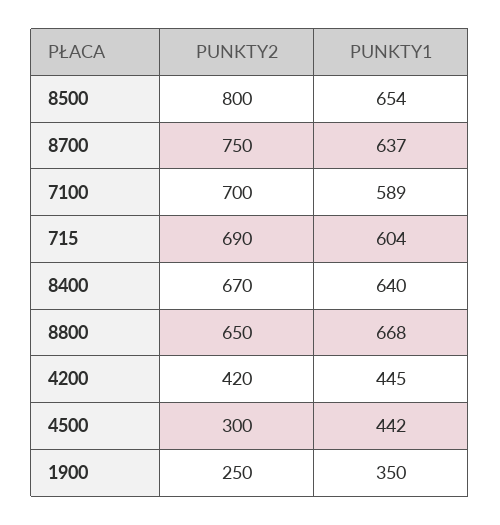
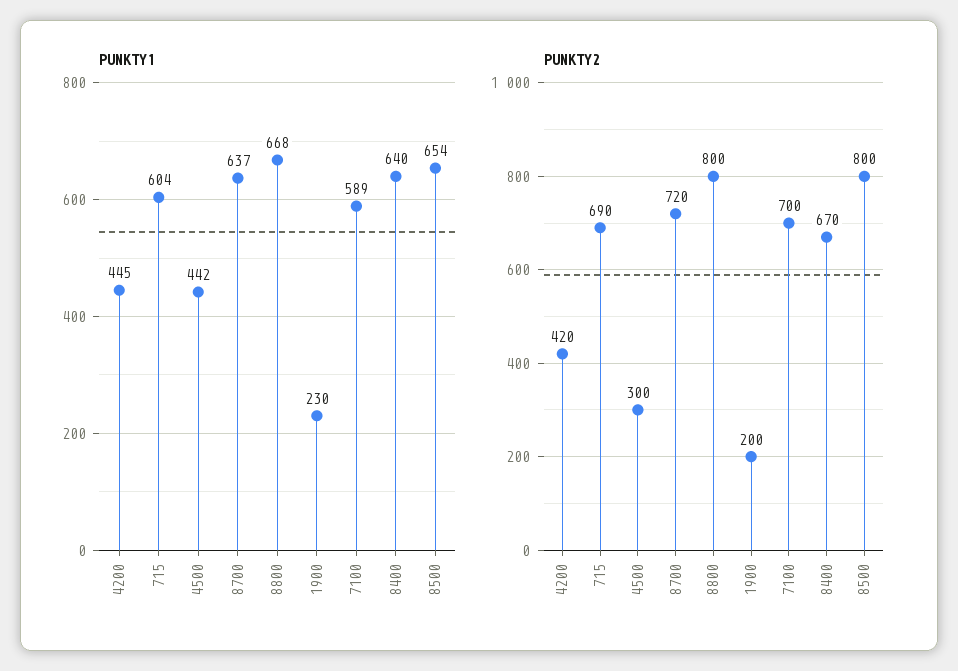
  {
    "PUNKTY2": {
      "8500": 800,
-     "8700": 750,
+     "8700": 720,
      "7100": 700,
      "715": 690,
      "8400": 670,
-     "8800": 650,
+     "8800": 800,
      "4200": 420,
      "4500": 300,
-     "1900": 250
+     "1900": 200
    },
    "PUNKTY1": {
      "8500": 654,
      "8700": 637,
      "7100": 589,
      "715": 604,
      "8400": 640,
      "8800": 668,
      "4200": 445,
      "4500": 442,
-     "1900": 350
+     "1900": 230
    }
  }

